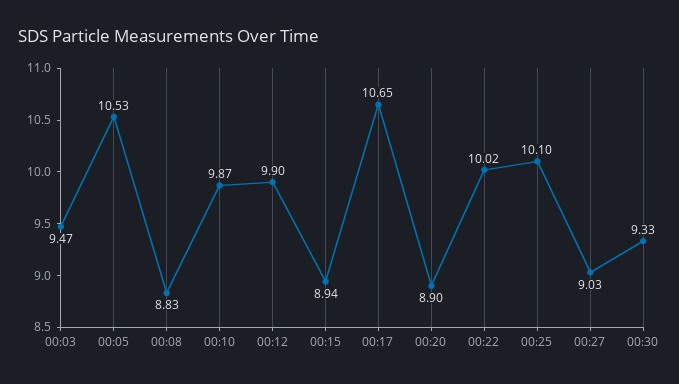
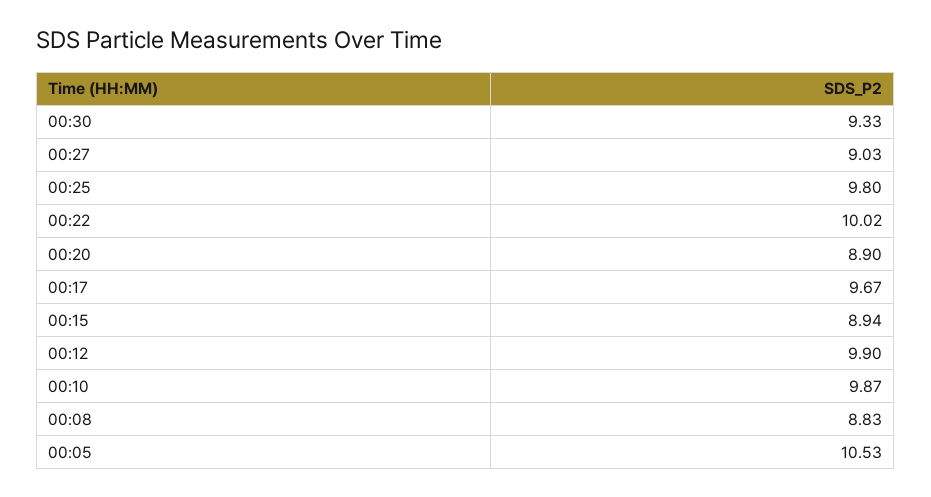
  {
-   "00:03": 9.47,
    "00:05": 10.53,
    "00:08": 8.83,
    "00:10": 9.87,
    "00:12": 9.9,
    "00:15": 8.94,
-   "00:17": 10.65,
+   "00:17": 9.67,
    "00:20": 8.9,
    "00:22": 10.02,
-   "00:25": 10.1,
+   "00:25": 9.8,
    "00:27": 9.03,
    "00:30": 9.33
  }

